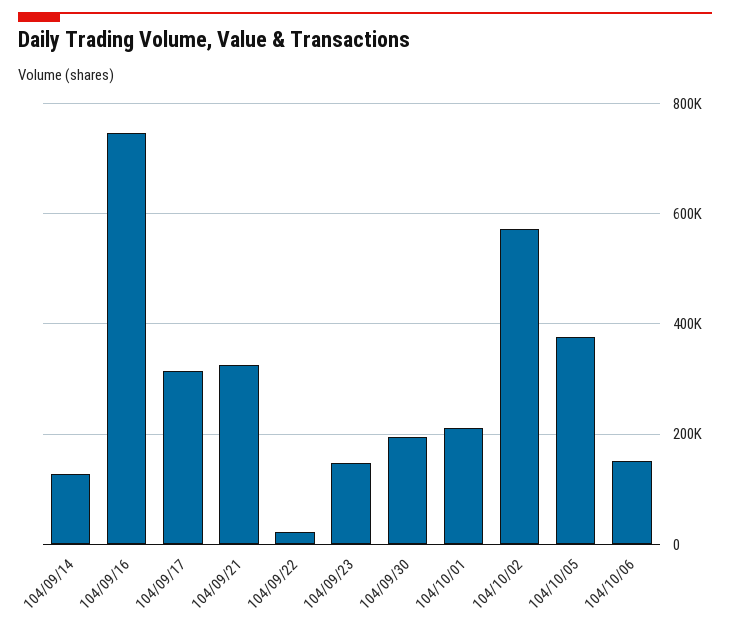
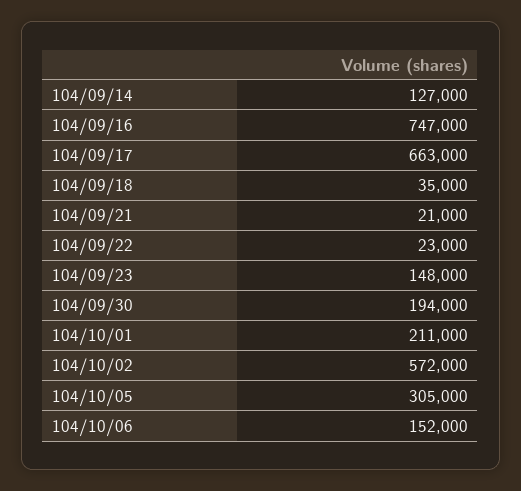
  {
    "104/09/14": 127000,
    "104/09/16": 747000,
-   "104/09/17": 320000,
+   "104/09/17": 663000,
-   "104/09/21": 320000,
+   "104/09/21": 21000,
    "104/09/22": 23000,
    "104/09/23": 148000,
    "104/09/30": 194000,
    "104/10/01": 211000,
    "104/10/02": 572000,
-   "104/10/05": 380000,
+   "104/10/05": 305000,
-   "104/10/06": 152000
+   "104/10/06": 152000,
+   "104/09/18": 35000
  }

